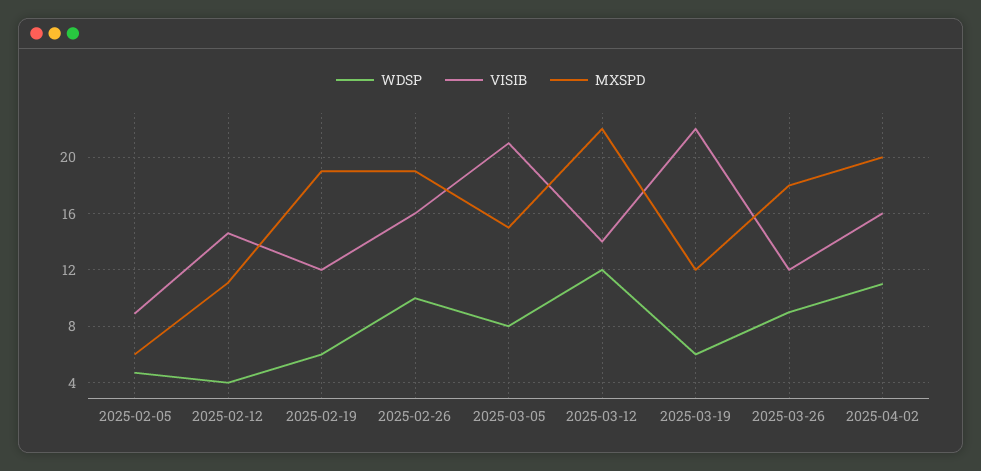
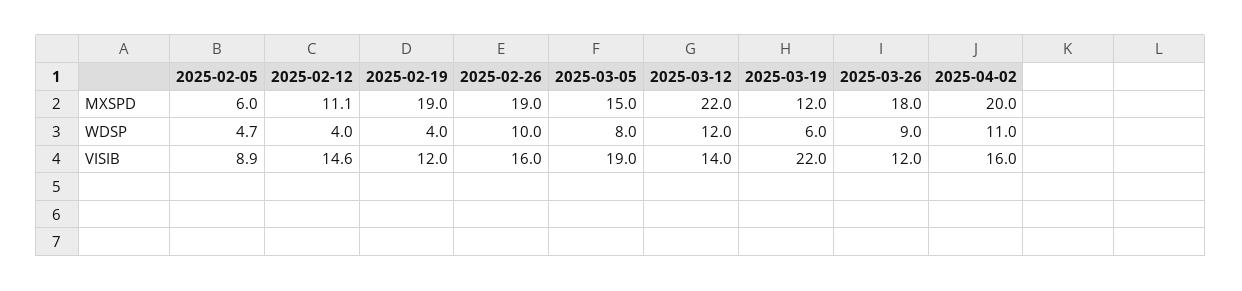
  {
    "WDSP": {
      "2025-02-05": 4.7,
      "2025-02-12": 4,
-     "2025-02-19": 6,
+     "2025-02-19": 4,
      "2025-02-26": 10,
      "2025-03-05": 8,
      "2025-03-12": 12,
      "2025-03-19": 6,
      "2025-03-26": 9,
      "2025-04-02": 11
    },
    "VISIB": {
      "2025-02-05": 8.9,
      "2025-02-12": 14.6,
      "2025-02-19": 12,
      "2025-02-26": 16,
-     "2025-03-05": 21,
+     "2025-03-05": 19,
      "2025-03-12": 14,
      "2025-03-19": 22,
      "2025-03-26": 12,
      "2025-04-02": 16
    },
    "MXSPD": {
      "2025-02-05": 6,
      "2025-02-12": 11.1,
      "2025-02-19": 19,
      "2025-02-26": 19,
      "2025-03-05": 15,
      "2025-03-12": 22,
      "2025-03-19": 12,
      "2025-03-26": 18,
      "2025-04-02": 20
    }
  }

